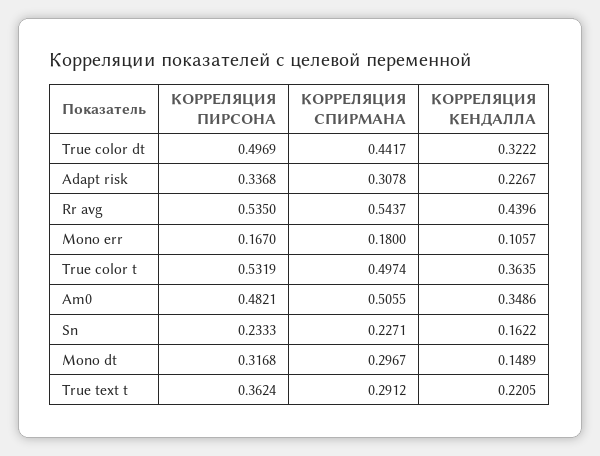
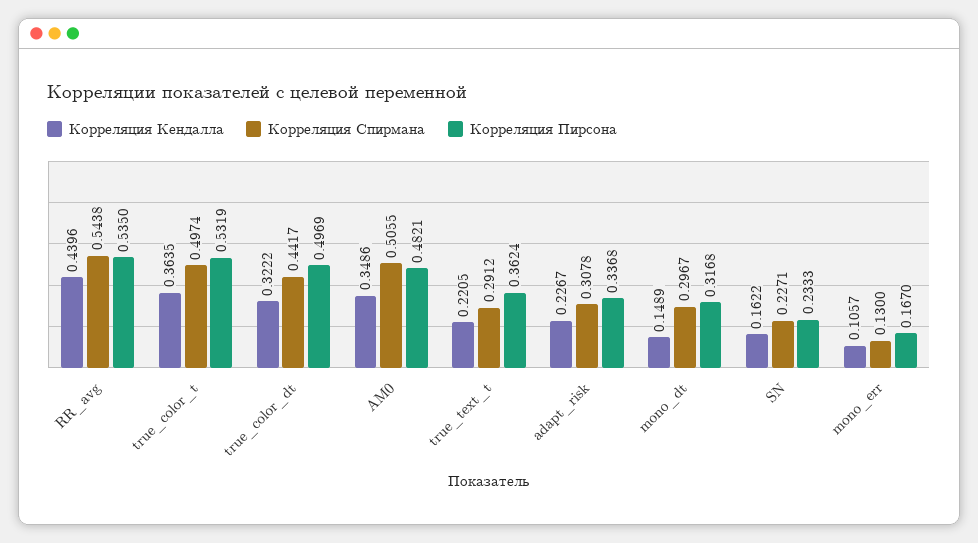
  {
    "КОРРЕЛЯЦИЯ ПИРСОНА": {
      "True color dt": 0.4969,
      "Adapt risk": 0.3368,
      "Rr avg": 0.535,
      "Mono err": 0.167,
      "True color t": 0.5319,
      "Am0": 0.4821,
      "Sn": 0.2333,
      "Mono dt": 0.3168,
      "True text t": 0.3624
    },
    "КОРРЕЛЯЦИЯ СПИРМАНА": {
      "True color dt": 0.4417,
      "Adapt risk": 0.3078,
-     "Rr avg": 0.5437,
+     "Rr avg": 0.5438,
-     "Mono err": 0.18,
+     "Mono err": 0.13,
      "True color t": 0.4974,
      "Am0": 0.5055,
      "Sn": 0.2271,
      "Mono dt": 0.2967,
      "True text t": 0.2912
    },
    "КОРРЕЛЯЦИЯ КЕНДАЛЛА": {
      "True color dt": 0.3222,
      "Adapt risk": 0.2267,
      "Rr avg": 0.4396,
      "Mono err": 0.1057,
      "True color t": 0.3635,
      "Am0": 0.3486,
      "Sn": 0.1622,
      "Mono dt": 0.1489,
      "True text t": 0.2205
    }
  }

